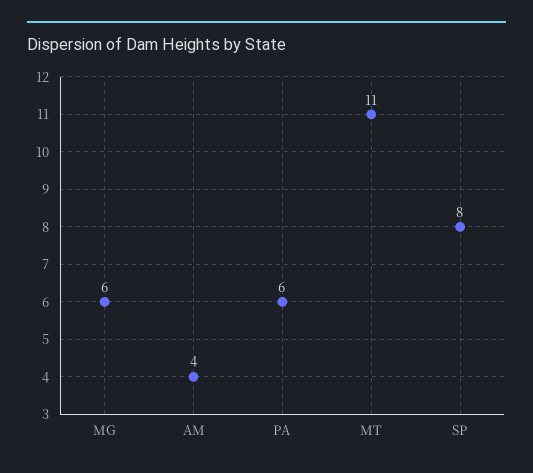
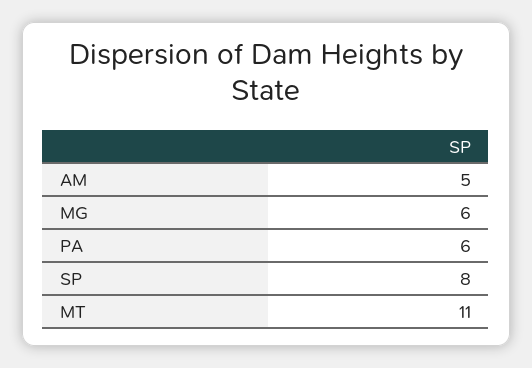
  {
    "MG": 6,
-   "AM": 4,
+   "AM": 5,
    "PA": 6,
    "MT": 11,
    "SP": 8
  }

